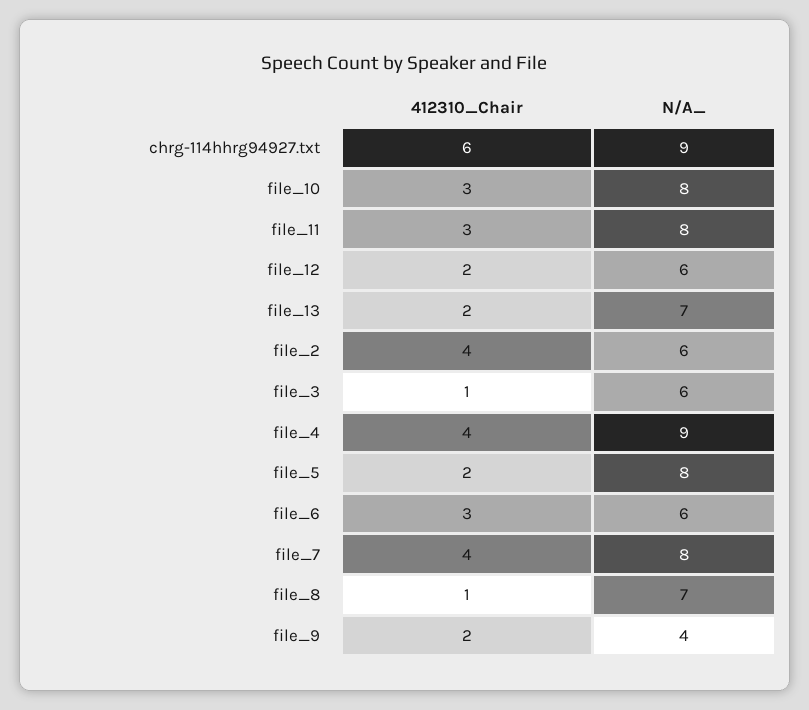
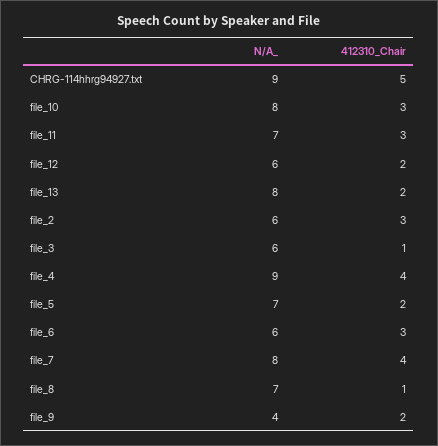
  {
    "412310_Chair": {
-     "chrg-114hhrg94927.txt": 6,
+     "chrg-114hhrg94927.txt": 5,
      "file_10": 3,
      "file_11": 3,
      "file_12": 2,
      "file_13": 2,
-     "file_2": 4,
+     "file_2": 3,
      "file_3": 1,
      "file_4": 4,
      "file_5": 2,
      "file_6": 3,
      "file_7": 4,
      "file_8": 1,
      "file_9": 2
    },
    "N/A_": {
      "chrg-114hhrg94927.txt": 9,
      "file_10": 8,
-     "file_11": 8,
+     "file_11": 7,
      "file_12": 6,
-     "file_13": 7,
+     "file_13": 8,
      "file_2": 6,
      "file_3": 6,
      "file_4": 9,
-     "file_5": 8,
+     "file_5": 7,
      "file_6": 6,
      "file_7": 8,
      "file_8": 7,
      "file_9": 4
    }
  }

